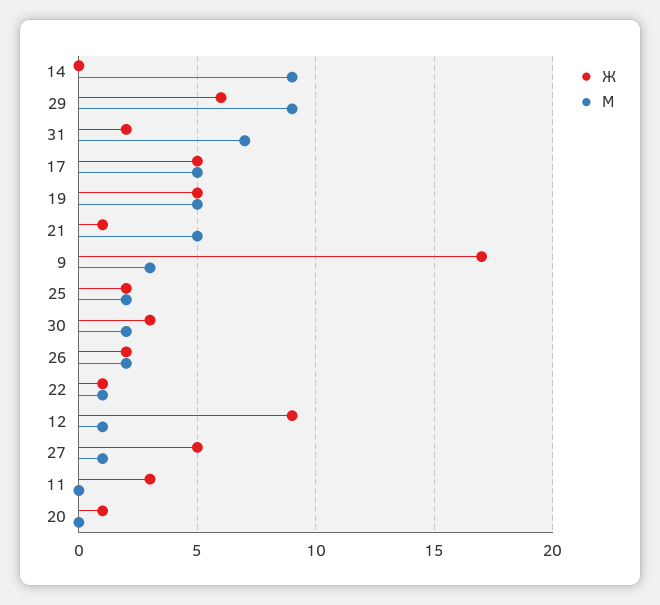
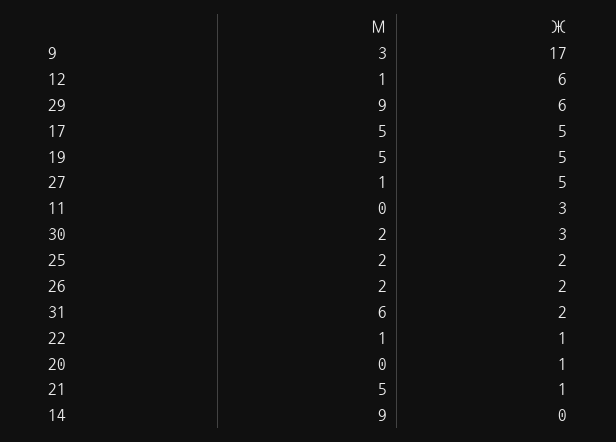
  {
    "Ж": {
      "14": 0,
      "29": 6,
      "31": 2,
      "17": 5,
      "19": 5,
      "21": 1,
      "9": 17,
      "25": 2,
      "30": 3,
      "26": 2,
      "22": 1,
-     "12": 9,
+     "12": 6,
      "27": 5,
      "11": 3,
      "20": 1
    },
    "М": {
      "14": 9,
      "29": 9,
-     "31": 7,
+     "31": 6,
      "17": 5,
      "19": 5,
      "21": 5,
      "9": 3,
      "25": 2,
      "30": 2,
      "26": 2,
      "22": 1,
      "12": 1,
      "27": 1,
      "11": 0,
      "20": 0
    }
  }

